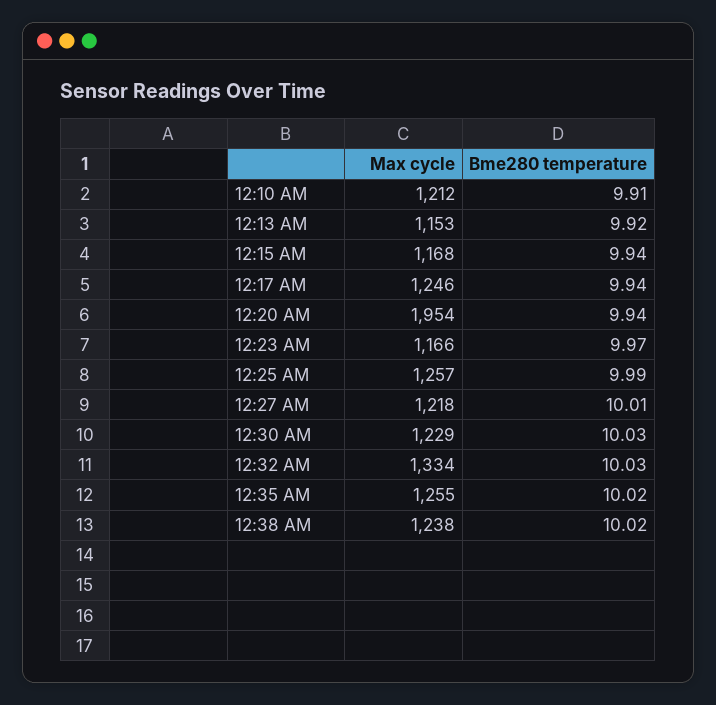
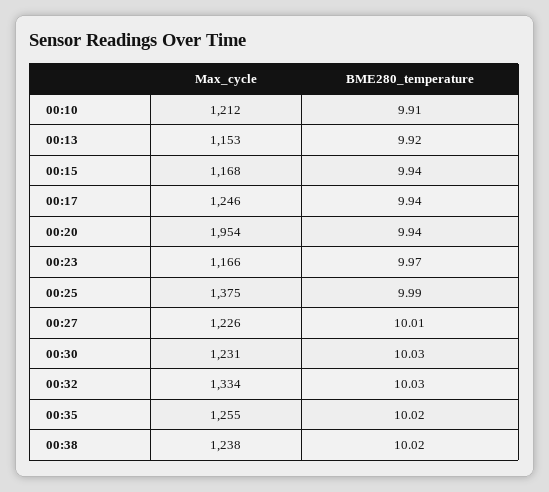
  {
    "Max cycle": {
      "12:10 AM": 1212,
      "12:13 AM": 1153,
      "12:15 AM": 1168,
      "12:17 AM": 1246,
      "12:20 AM": 1954,
      "12:23 AM": 1166,
-     "12:25 AM": 1257,
+     "12:25 AM": 1375,
-     "12:27 AM": 1218,
+     "12:27 AM": 1226,
-     "12:30 AM": 1229,
+     "12:30 AM": 1231,
      "12:32 AM": 1334,
      "12:35 AM": 1255,
      "12:38 AM": 1238
    },
    "Bme280 temperature": {
      "12:10 AM": 9.91,
      "12:13 AM": 9.92,
      "12:15 AM": 9.94,
      "12:17 AM": 9.94,
      "12:20 AM": 9.94,
      "12:23 AM": 9.97,
      "12:25 AM": 9.99,
      "12:27 AM": 10.01,
      "12:30 AM": 10.03,
      "12:32 AM": 10.03,
      "12:35 AM": 10.02,
      "12:38 AM": 10.02
    }
  }

